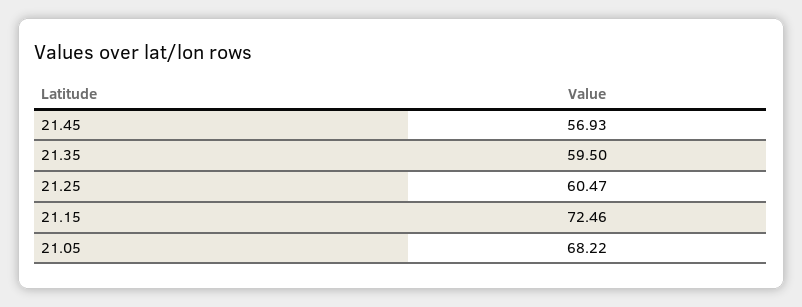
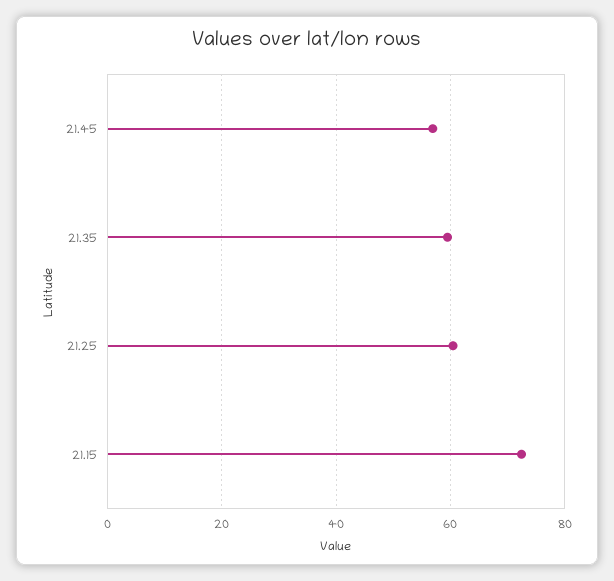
  {
    "21.45": 56.93,
    "21.35": 59.5,
    "21.25": 60.47,
-   "21.15": 72.46,
+   "21.15": 72.46
-   "21.05": 68.22
  }

